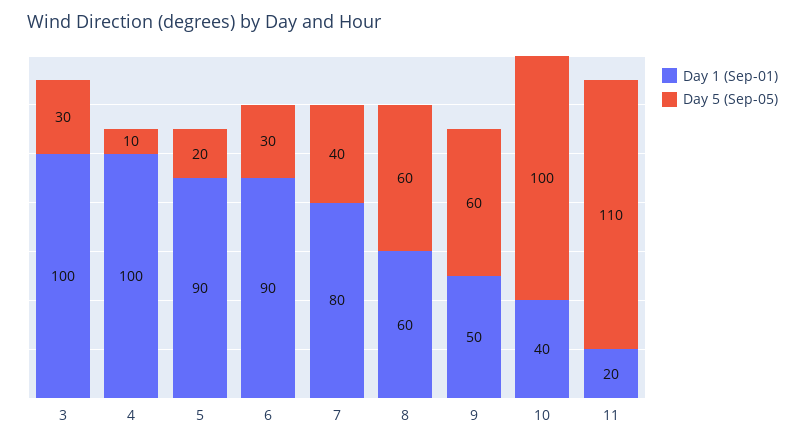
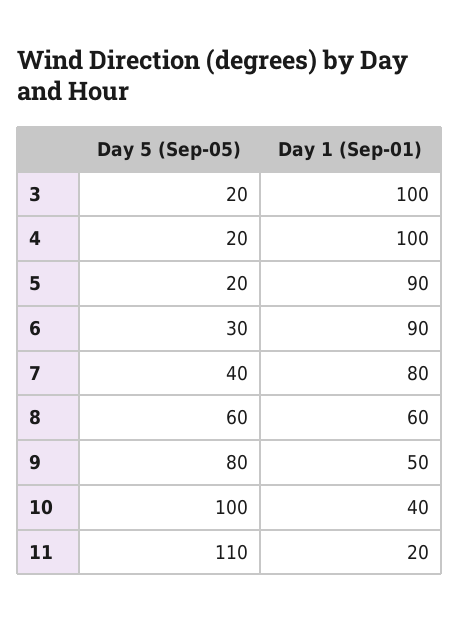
  {
    "Day 1 (Sep-01)": {
      "3": 100,
      "4": 100,
      "5": 90,
      "6": 90,
      "7": 80,
      "8": 60,
      "9": 50,
      "10": 40,
      "11": 20
    },
    "Day 5 (Sep-05)": {
-     "3": 30,
+     "3": 20,
-     "4": 10,
+     "4": 20,
      "5": 20,
      "6": 30,
      "7": 40,
      "8": 60,
-     "9": 60,
+     "9": 80,
      "10": 100,
      "11": 110
    }
  }

